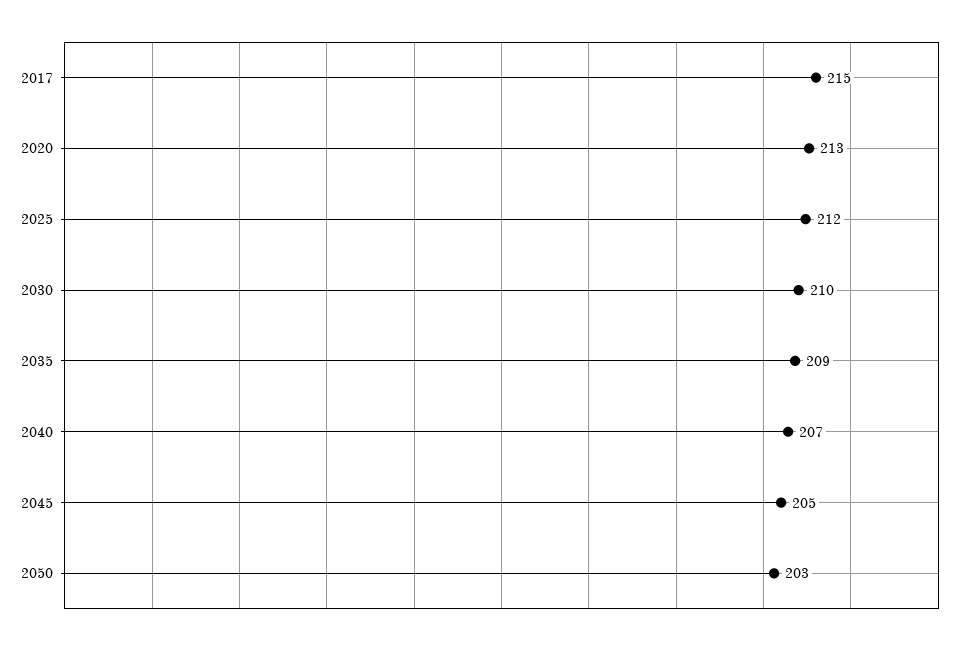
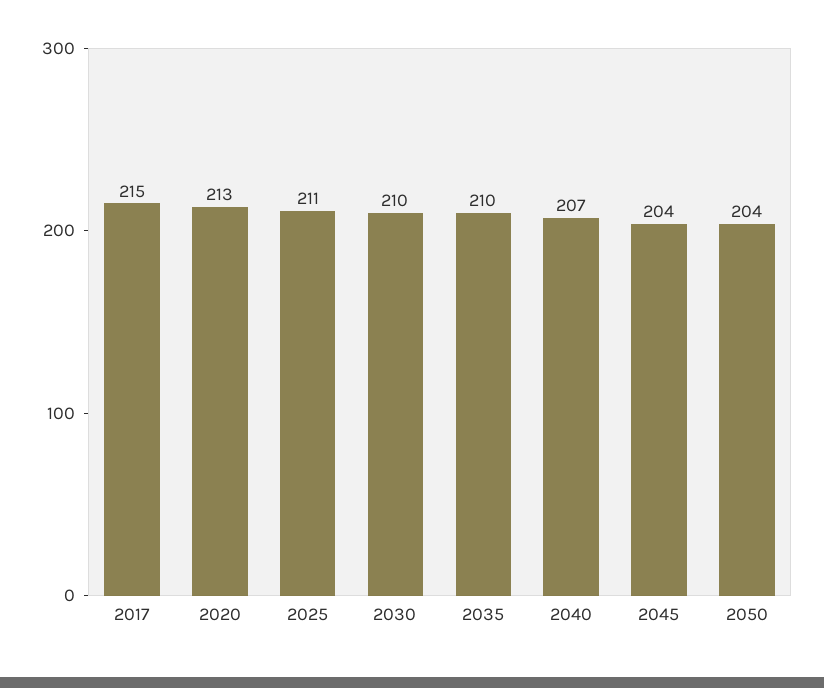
  {
    "2017": 215,
    "2020": 213,
-   "2025": 212,
+   "2025": 211,
    "2030": 210,
-   "2035": 209,
+   "2035": 210,
    "2040": 207,
-   "2045": 205,
+   "2045": 204,
-   "2050": 203
+   "2050": 204
  }

